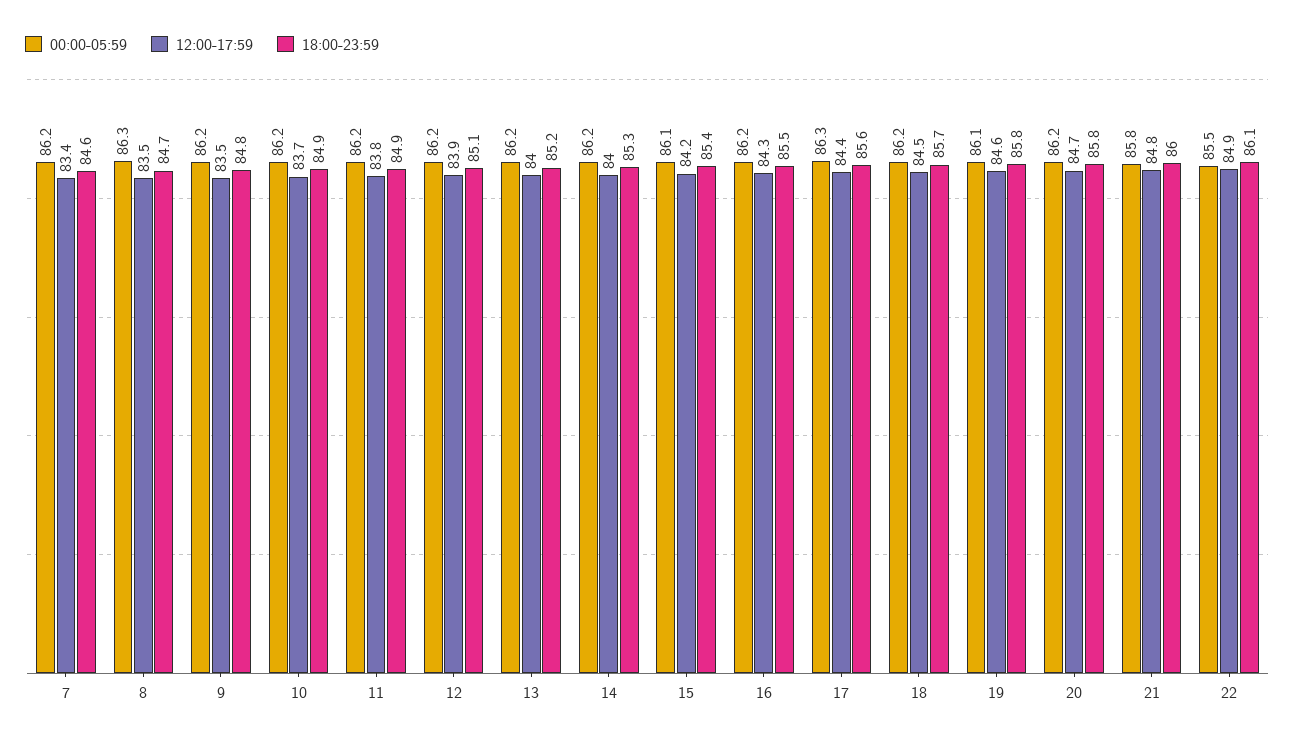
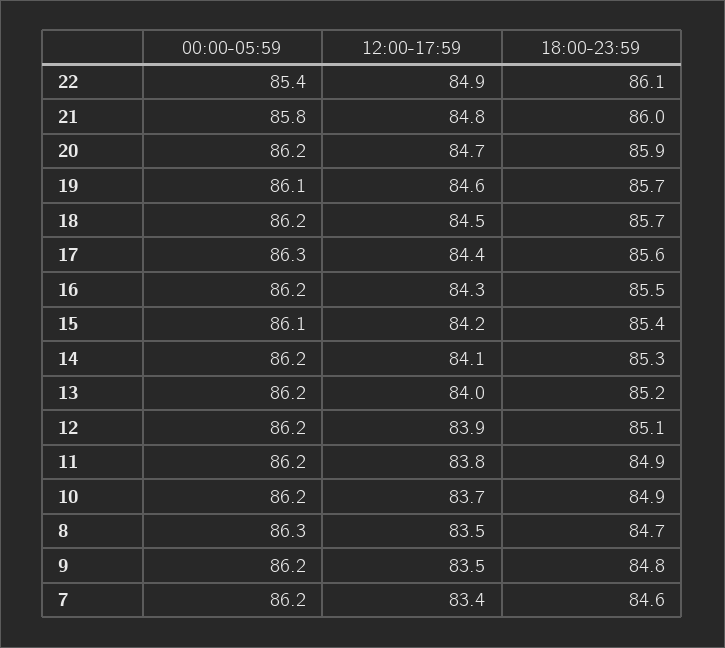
  {
    "00:00-05:59": {
      "7": 86.2,
      "8": 86.3,
      "9": 86.2,
      "10": 86.2,
      "11": 86.2,
      "12": 86.2,
      "13": 86.2,
      "14": 86.2,
      "15": 86.1,
      "16": 86.2,
      "17": 86.3,
      "18": 86.2,
      "19": 86.1,
      "20": 86.2,
      "21": 85.8,
-     "22": 85.5
+     "22": 85.4
    },
    "12:00-17:59": {
      "7": 83.4,
      "8": 83.5,
      "9": 83.5,
      "10": 83.7,
      "11": 83.8,
      "12": 83.9,
      "13": 84,
-     "14": 84,
+     "14": 84.1,
      "15": 84.2,
      "16": 84.3,
      "17": 84.4,
      "18": 84.5,
      "19": 84.6,
      "20": 84.7,
      "21": 84.8,
      "22": 84.9
    },
    "18:00-23:59": {
      "7": 84.6,
      "8": 84.7,
      "9": 84.8,
      "10": 84.9,
      "11": 84.9,
      "12": 85.1,
      "13": 85.2,
      "14": 85.3,
      "15": 85.4,
      "16": 85.5,
      "17": 85.6,
      "18": 85.7,
-     "19": 85.8,
+     "19": 85.7,
-     "20": 85.8,
+     "20": 85.9,
      "21": 86,
      "22": 86.1
    }
  }

